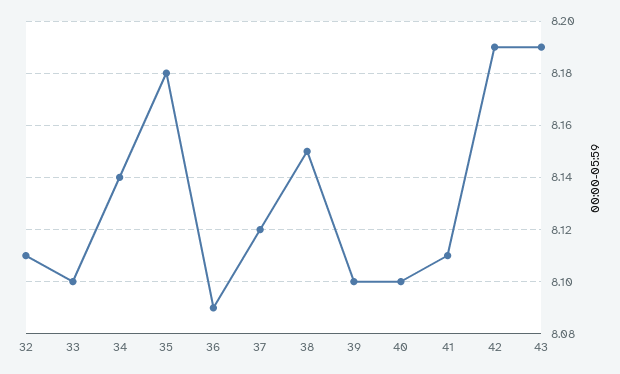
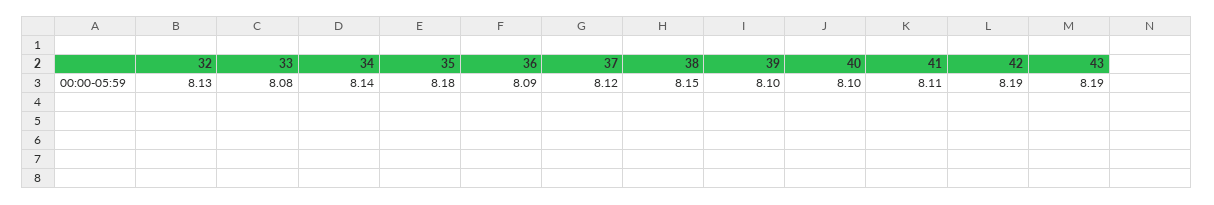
  {
-   "32": 8.11,
+   "32": 8.13,
-   "33": 8.1,
+   "33": 8.08,
    "34": 8.14,
    "35": 8.18,
    "36": 8.09,
    "37": 8.12,
    "38": 8.15,
    "39": 8.1,
    "40": 8.1,
    "41": 8.11,
    "42": 8.19,
    "43": 8.19
  }

